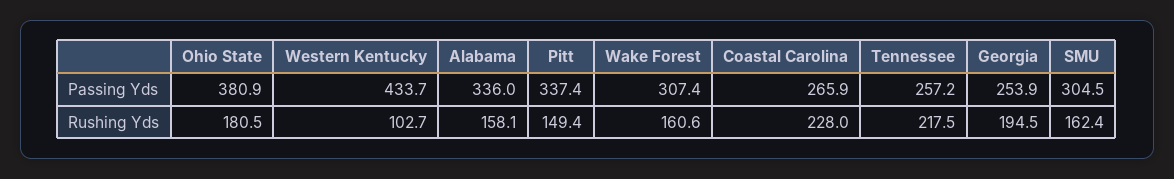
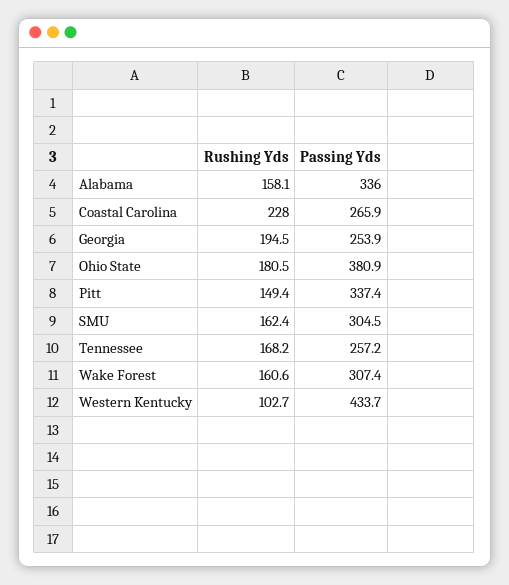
  {
    "Ohio State": {
      "Passing Yds": 380.9,
      "Rushing Yds": 180.5
    },
    "Western Kentucky": {
      "Passing Yds": 433.7,
      "Rushing Yds": 102.7
    },
    "Alabama": {
      "Passing Yds": 336,
      "Rushing Yds": 158.1
    },
    "Pitt": {
      "Passing Yds": 337.4,
      "Rushing Yds": 149.4
    },
    "Wake Forest": {
      "Passing Yds": 307.4,
      "Rushing Yds": 160.6
    },
    "Coastal Carolina": {
      "Passing Yds": 265.9,
      "Rushing Yds": 228
    },
    "Tennessee": {
      "Passing Yds": 257.2,
-     "Rushing Yds": 217.5
+     "Rushing Yds": 168.2
    },
    "Georgia": {
      "Passing Yds": 253.9,
      "Rushing Yds": 194.5
    },
    "SMU": {
      "Passing Yds": 304.5,
      "Rushing Yds": 162.4
    }
  }

